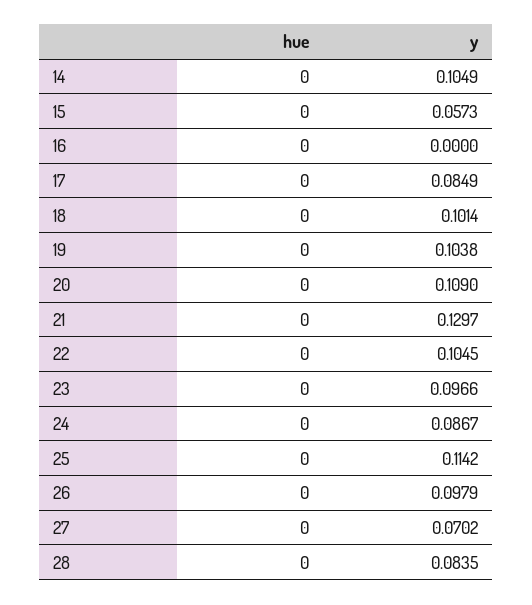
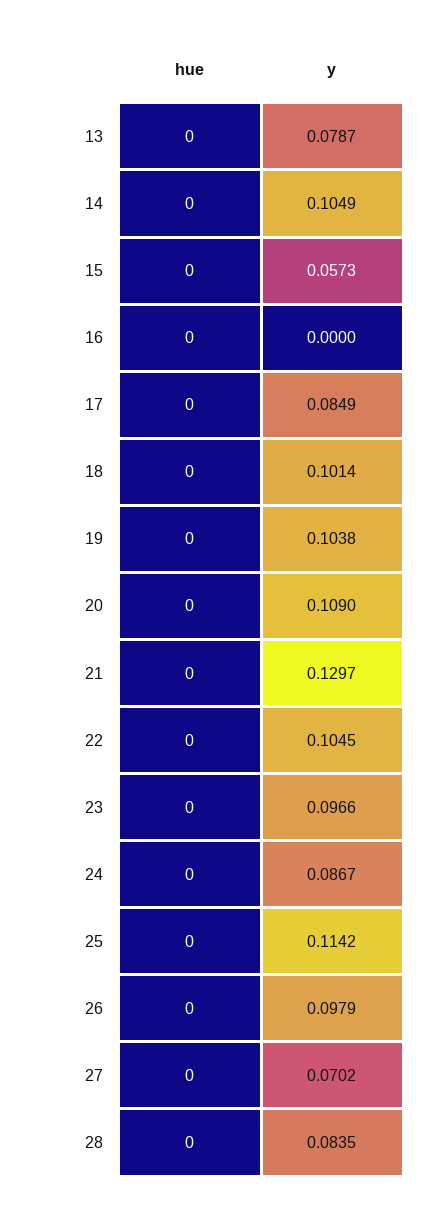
  {
    "hue": {
      "14": 0,
      "15": 0,
      "16": 0,
      "17": 0,
      "18": 0,
      "19": 0,
      "20": 0,
      "21": 0,
      "22": 0,
      "23": 0,
      "24": 0,
      "25": 0,
      "26": 0,
      "27": 0,
-     "28": 0
+     "28": 0,
+     "13": 0
    },
    "y": {
      "14": 0.1049,
      "15": 0.0573,
      "16": 0,
      "17": 0.0849,
      "18": 0.1014,
      "19": 0.1038,
      "20": 0.109,
      "21": 0.1297,
      "22": 0.1045,
      "23": 0.0966,
      "24": 0.0867,
      "25": 0.1142,
      "26": 0.0979,
      "27": 0.0702,
-     "28": 0.0835
+     "28": 0.0835,
+     "13": 0.0787
    }
  }

